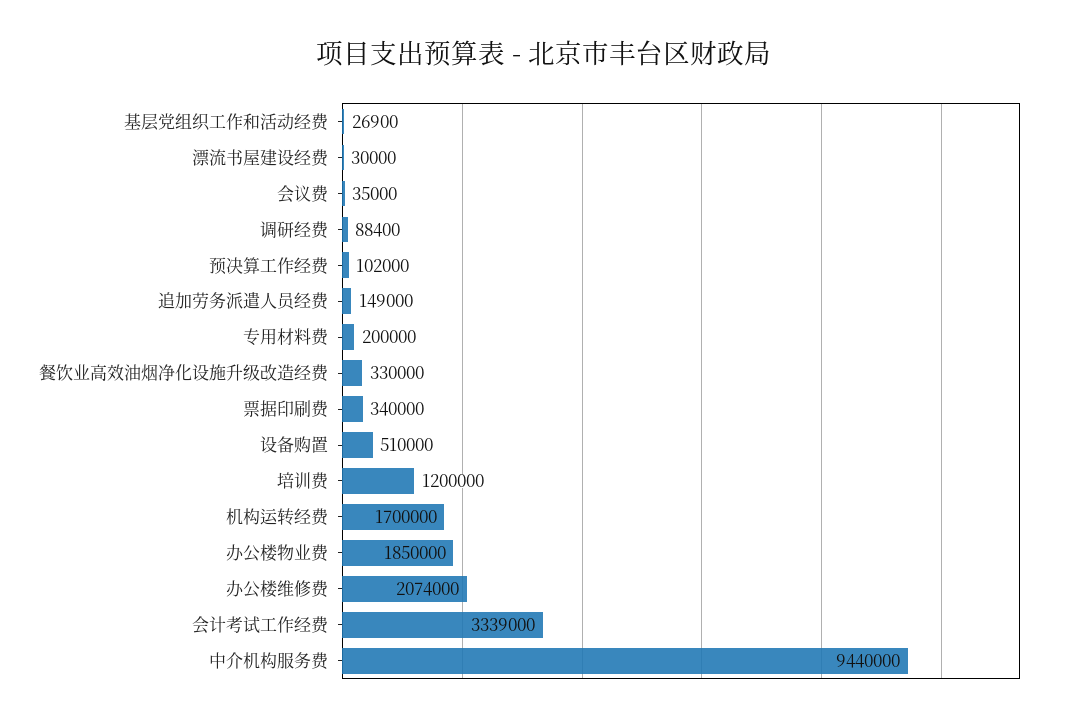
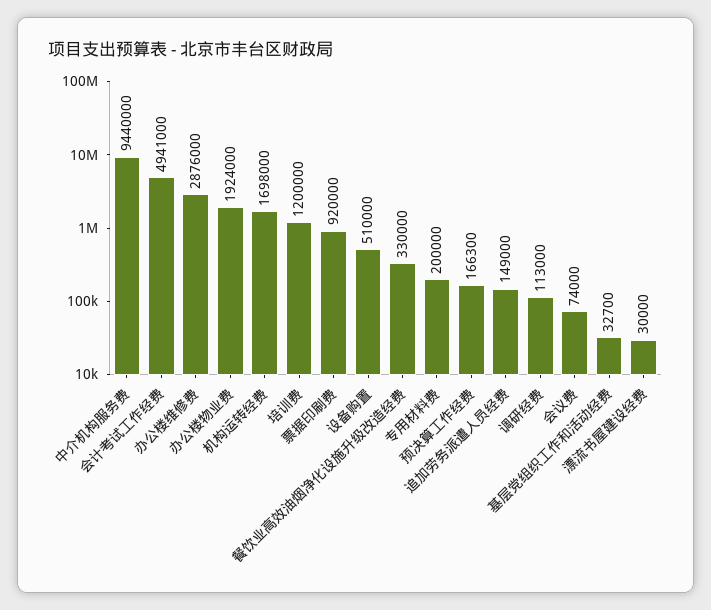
  {
-   "基层党组织工作和活动经费": 26900,
+   "基层党组织工作和活动经费": 32700,
    "漂流书屋建设经费": 30000,
-   "会议费": 35000,
+   "会议费": 74000,
-   "调研经费": 88400,
+   "调研经费": 113000,
-   "预决算工作经费": 102000,
+   "预决算工作经费": 166300,
    "追加劳务派遣人员经费": 149000,
    "专用材料费": 200000,
    "餐饮业高效油烟净化设施升级改造经费": 330000,
-   "票据印刷费": 340000,
+   "票据印刷费": 920000,
    "设备购置": 510000,
    "培训费": 1200000,
-   "机构运转经费": 1700000,
+   "机构运转经费": 1698000,
-   "办公楼物业费": 1850000,
+   "办公楼物业费": 1924000,
-   "办公楼维修费": 2074000,
+   "办公楼维修费": 2876000,
-   "会计考试工作经费": 3339000,
+   "会计考试工作经费": 4941000,
    "中介机构服务费": 9440000
  }

